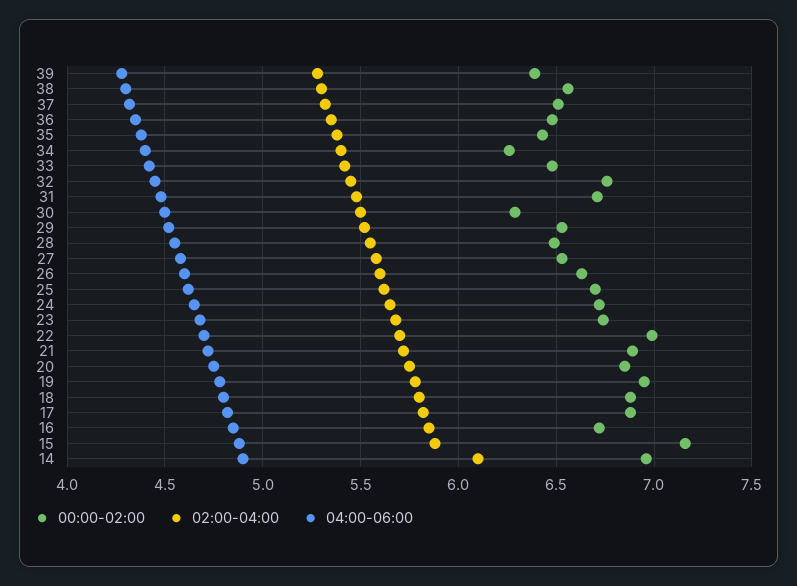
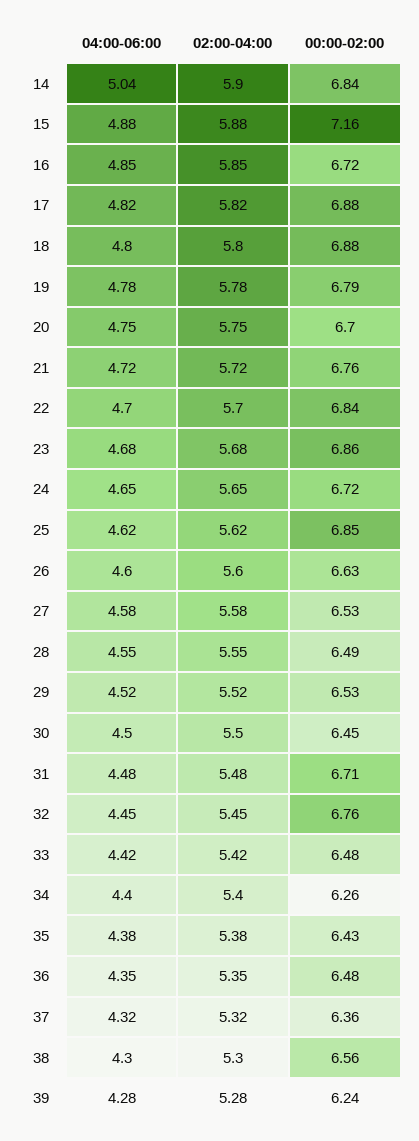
  {
    "00:00-02:00": {
-     "39": 6.4,
+     "39": 6.24,
      "38": 6.56,
-     "37": 6.5,
+     "37": 6.36,
      "36": 6.48,
      "35": 6.43,
      "34": 6.26,
      "33": 6.48,
      "32": 6.76,
      "31": 6.71,
-     "30": 6.3,
+     "30": 6.45,
      "29": 6.53,
      "28": 6.49,
      "27": 6.53,
      "26": 6.63,
-     "25": 6.7,
+     "25": 6.85,
      "24": 6.72,
-     "23": 6.75,
+     "23": 6.86,
-     "22": 7,
+     "22": 6.84,
-     "21": 6.9,
+     "21": 6.76,
-     "20": 6.85,
+     "20": 6.7,
-     "19": 6.95,
+     "19": 6.79,
      "18": 6.88,
      "17": 6.88,
      "16": 6.72,
      "15": 7.16,
-     "14": 6.95
+     "14": 6.84
    },
    "02:00-04:00": {
      "39": 5.28,
      "38": 5.3,
      "37": 5.32,
      "36": 5.35,
      "35": 5.38,
      "34": 5.4,
      "33": 5.42,
      "32": 5.45,
      "31": 5.48,
      "30": 5.5,
      "29": 5.52,
      "28": 5.55,
      "27": 5.58,
      "26": 5.6,
      "25": 5.62,
      "24": 5.65,
      "23": 5.68,
      "22": 5.7,
      "21": 5.72,
      "20": 5.75,
      "19": 5.78,
      "18": 5.8,
      "17": 5.82,
      "16": 5.85,
      "15": 5.88,
-     "14": 6.1
+     "14": 5.9
    },
    "04:00-06:00": {
      "39": 4.28,
      "38": 4.3,
      "37": 4.32,
      "36": 4.35,
      "35": 4.38,
      "34": 4.4,
      "33": 4.42,
      "32": 4.45,
      "31": 4.48,
      "30": 4.5,
      "29": 4.52,
      "28": 4.55,
      "27": 4.58,
      "26": 4.6,
      "25": 4.62,
      "24": 4.65,
      "23": 4.68,
      "22": 4.7,
      "21": 4.72,
      "20": 4.75,
      "19": 4.78,
      "18": 4.8,
      "17": 4.82,
      "16": 4.85,
      "15": 4.88,
-     "14": 4.9
+     "14": 5.04
    }
  }

